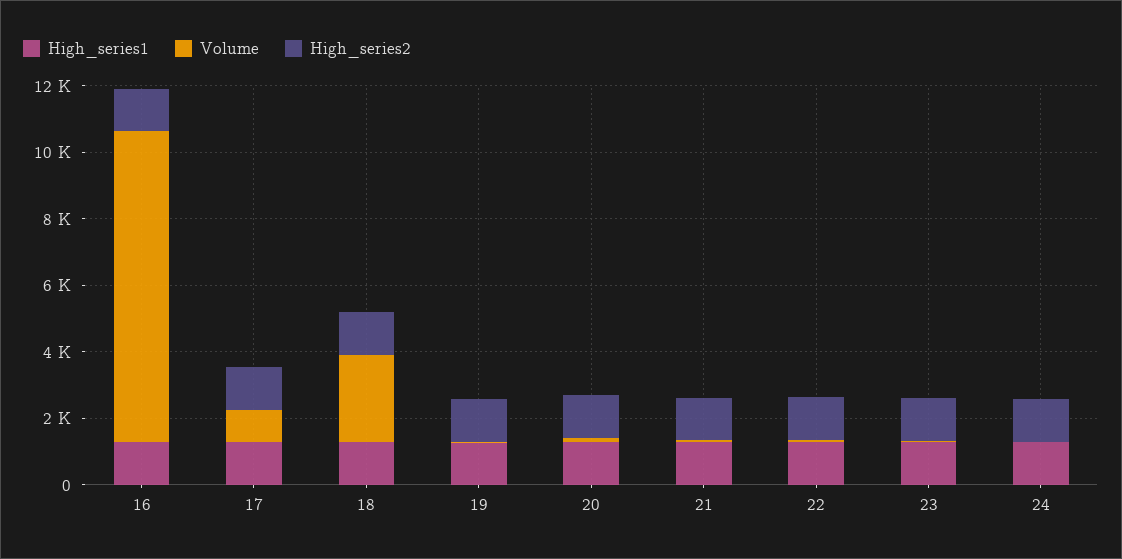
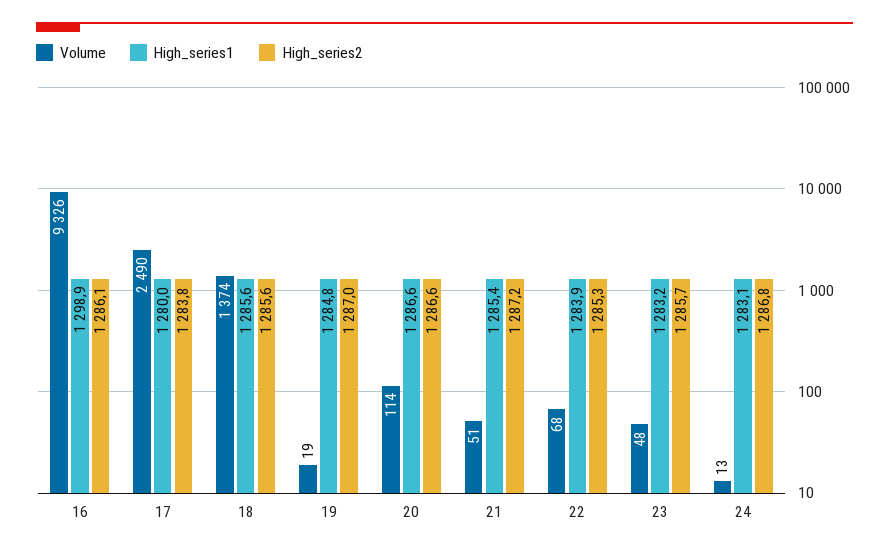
  {
    "High_series1": {
      "16": 1298.9,
      "17": 1280,
      "18": 1285.6,
      "19": 1284.8,
      "20": 1286.6,
      "21": 1285.4,
      "22": 1283.9,
      "23": 1283.2,
      "24": 1283.1
    },
    "Volume": {
      "16": 9326,
-     "17": 1000,
+     "17": 2490,
-     "18": 2500,
+     "18": 1374,
      "19": 19,
      "20": 114,
      "21": 51,
      "22": 68,
      "23": 48,
      "24": 13
    },
    "High_series2": {
      "16": 1286.1,
      "17": 1283.8,
      "18": 1285.6,
      "19": 1287,
      "20": 1286.6,
      "21": 1287.2,
      "22": 1285.3,
      "23": 1285.7,
      "24": 1286.8
    }
  }

